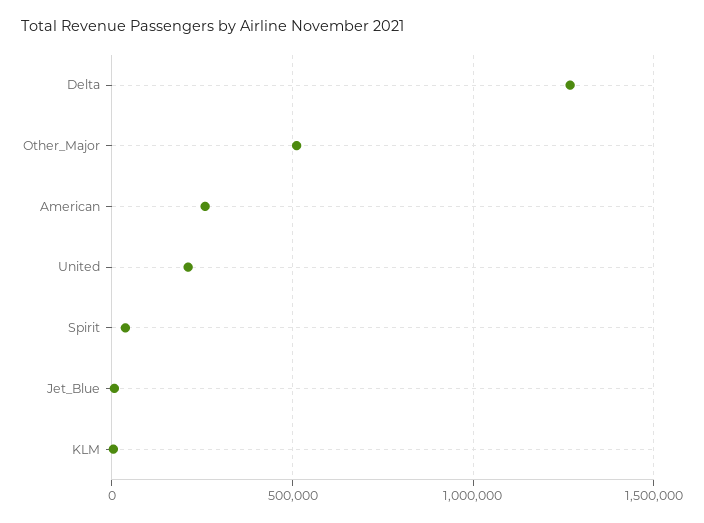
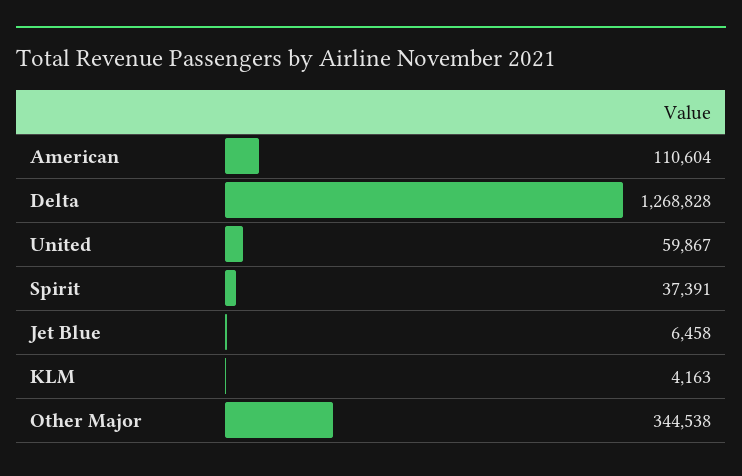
  {
    "Delta": 1268828,
-   "Other_Major": 500000,
+   "Other_Major": 344538,
-   "American": 250000,
+   "American": 110604,
-   "United": 200000,
+   "United": 59867,
    "Spirit": 37391,
    "Jet_Blue": 6458,
    "KLM": 4163
  }

